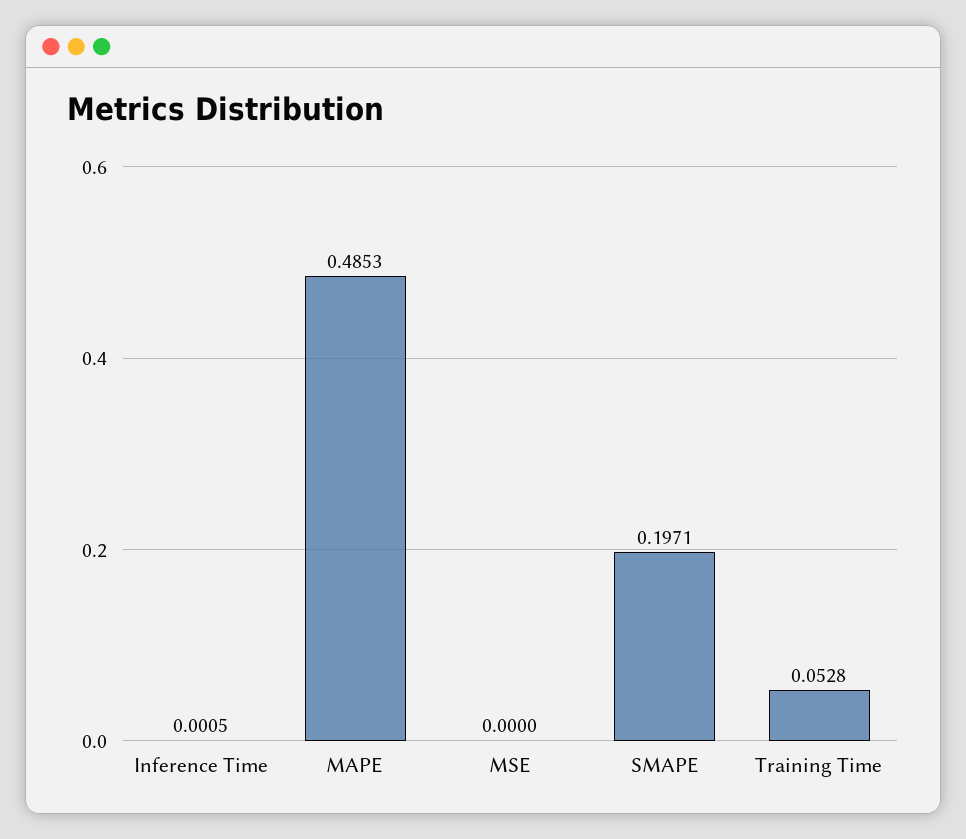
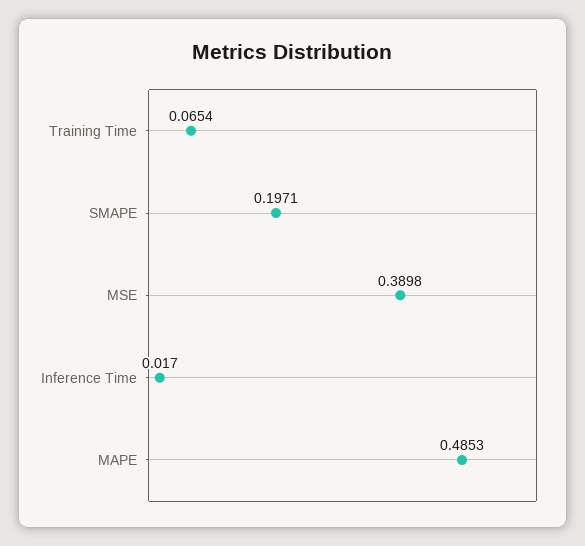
  {
-   "Inference Time": 0.0005,
+   "Inference Time": 0.017,
    "MAPE": 0.4853,
-   "MSE": 0,
+   "MSE": 0.3898,
    "SMAPE": 0.1971,
-   "Training Time": 0.0528
+   "Training Time": 0.0654
  }

